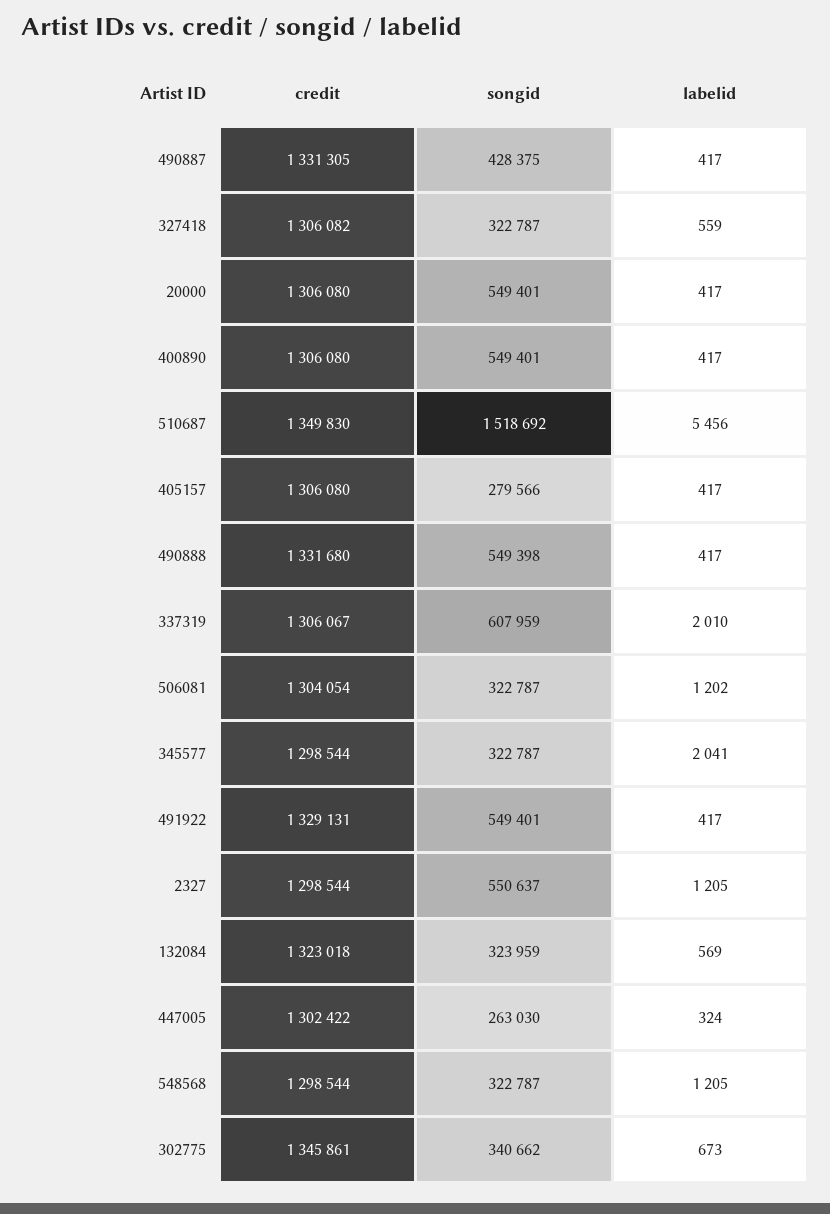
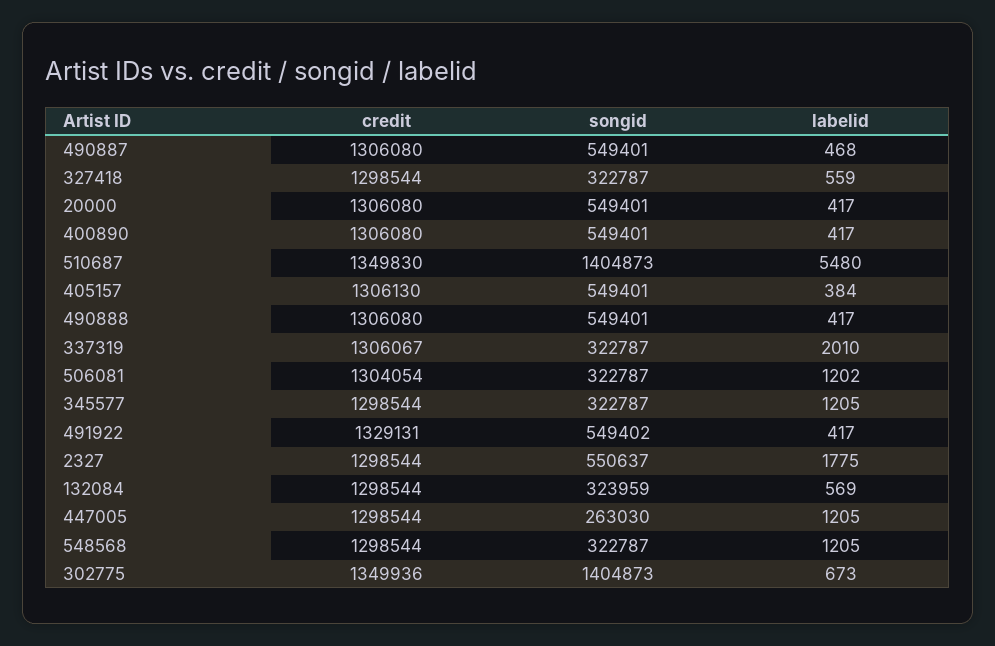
  {
    "credit": {
-     "490887": 1331305,
+     "490887": 1306080,
-     "327418": 1306082,
+     "327418": 1298544,
      "20000": 1306080,
      "400890": 1306080,
      "510687": 1349830,
-     "405157": 1306080,
+     "405157": 1306130,
-     "490888": 1331680,
+     "490888": 1306080,
      "337319": 1306067,
      "506081": 1304054,
      "345577": 1298544,
      "491922": 1329131,
      "2327": 1298544,
-     "132084": 1323018,
+     "132084": 1298544,
-     "447005": 1302422,
+     "447005": 1298544,
      "548568": 1298544,
-     "302775": 1345861
+     "302775": 1349936
    },
    "songid": {
-     "490887": 428375,
+     "490887": 549401,
      "327418": 322787,
      "20000": 549401,
      "400890": 549401,
-     "510687": 1518692,
+     "510687": 1404873,
-     "405157": 279566,
+     "405157": 549401,
-     "490888": 549398,
+     "490888": 549401,
-     "337319": 607959,
+     "337319": 322787,
      "506081": 322787,
      "345577": 322787,
-     "491922": 549401,
+     "491922": 549402,
      "2327": 550637,
      "132084": 323959,
      "447005": 263030,
      "548568": 322787,
-     "302775": 340662
+     "302775": 1404873
    },
    "labelid": {
-     "490887": 417,
+     "490887": 468,
      "327418": 559,
      "20000": 417,
      "400890": 417,
-     "510687": 5456,
+     "510687": 5480,
-     "405157": 417,
+     "405157": 384,
      "490888": 417,
      "337319": 2010,
      "506081": 1202,
-     "345577": 2041,
+     "345577": 1205,
      "491922": 417,
-     "2327": 1205,
+     "2327": 1775,
      "132084": 569,
-     "447005": 324,
+     "447005": 1205,
      "548568": 1205,
      "302775": 673
    }
  }

